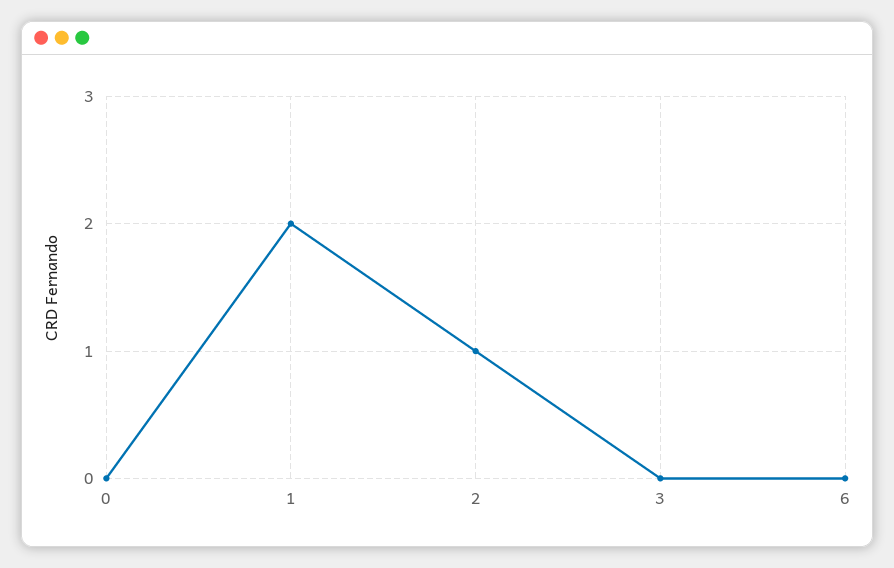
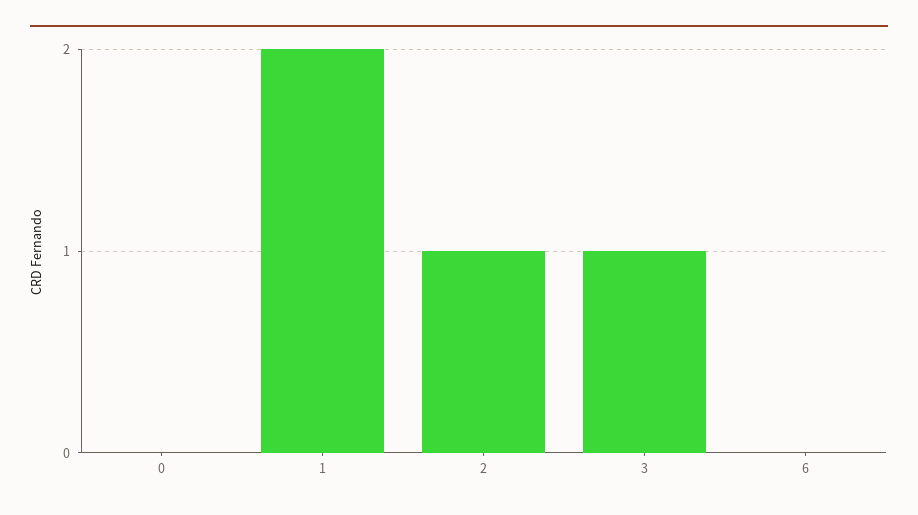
  {
    "0": 0,
    "1": 2,
    "2": 1,
-   "3": 0,
+   "3": 1,
    "6": 0
  }

